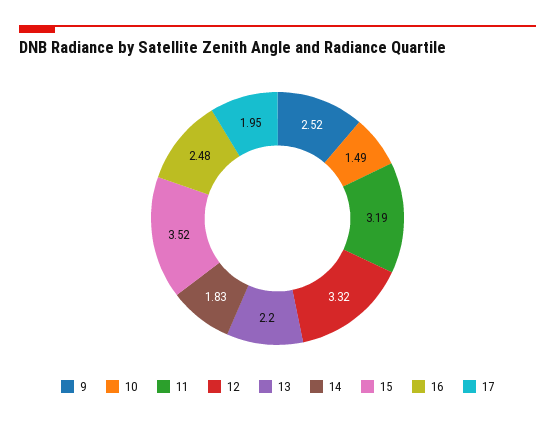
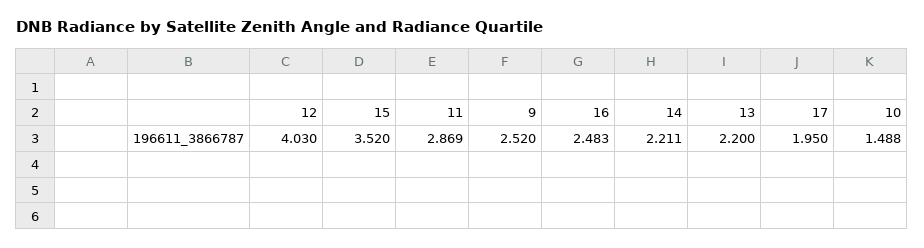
  {
    "9": 2.52,
    "10": 1.488,
-   "11": 3.19,
+   "11": 2.869,
-   "12": 3.32,
+   "12": 4.03,
    "13": 2.2,
-   "14": 1.83,
+   "14": 2.211,
    "15": 3.52,
    "16": 2.483,
    "17": 1.95
  }

